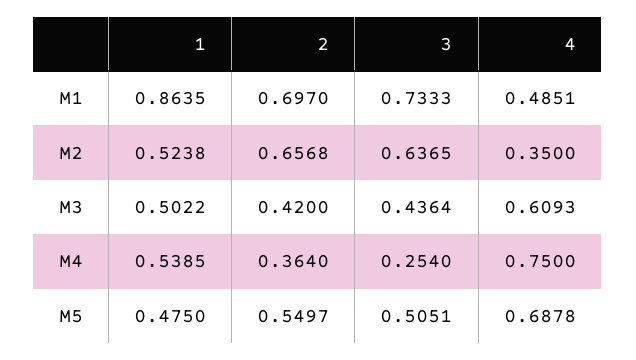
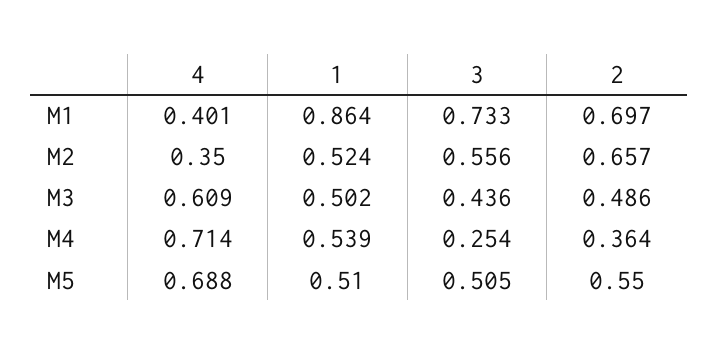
  {
    "1": {
      "M1": 0.8635,
      "M2": 0.5238,
      "M3": 0.5022,
      "M4": 0.5385,
-     "M5": 0.475
+     "M5": 0.51
    },
    "2": {
      "M1": 0.697,
      "M2": 0.6568,
-     "M3": 0.42,
+     "M3": 0.486,
      "M4": 0.364,
      "M5": 0.5497
    },
    "3": {
      "M1": 0.7333,
-     "M2": 0.6365,
+     "M2": 0.556,
      "M3": 0.4364,
      "M4": 0.254,
      "M5": 0.5051
    },
    "4": {
-     "M1": 0.4851,
+     "M1": 0.401,
      "M2": 0.35,
      "M3": 0.6093,
-     "M4": 0.75,
+     "M4": 0.714,
      "M5": 0.6878
    }
  }

